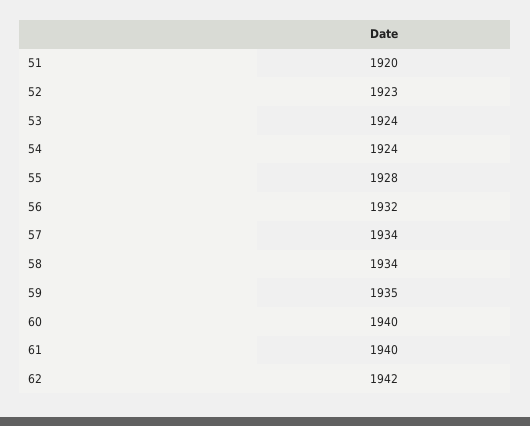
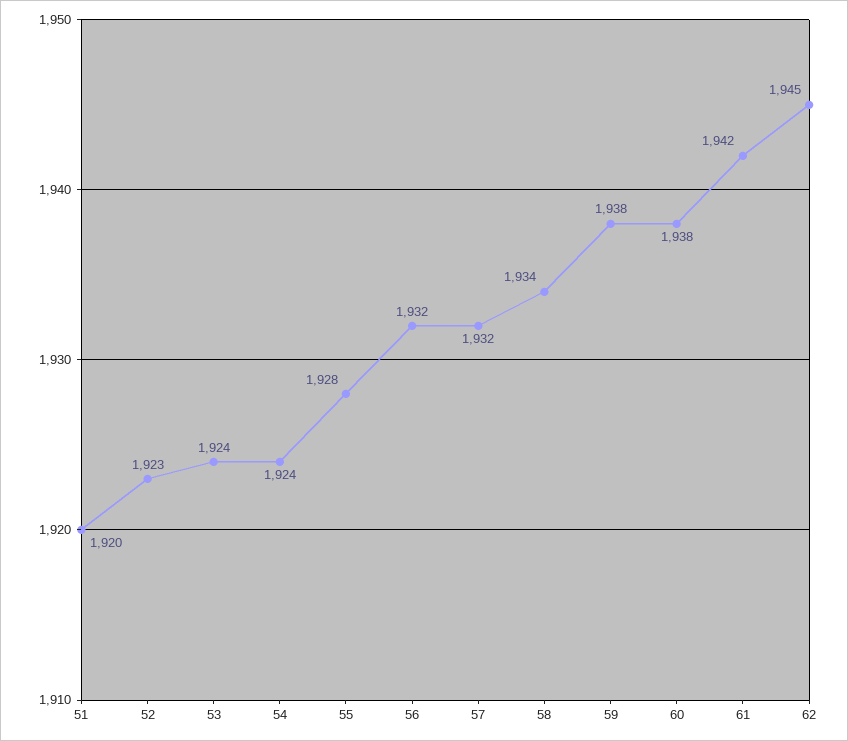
  {
    "51": 1920,
    "52": 1923,
    "53": 1924,
    "54": 1924,
    "55": 1928,
    "56": 1932,
-   "57": 1934,
+   "57": 1932,
    "58": 1934,
-   "59": 1935,
+   "59": 1938,
-   "60": 1940,
+   "60": 1938,
-   "61": 1940,
+   "61": 1942,
-   "62": 1942
+   "62": 1945
  }

